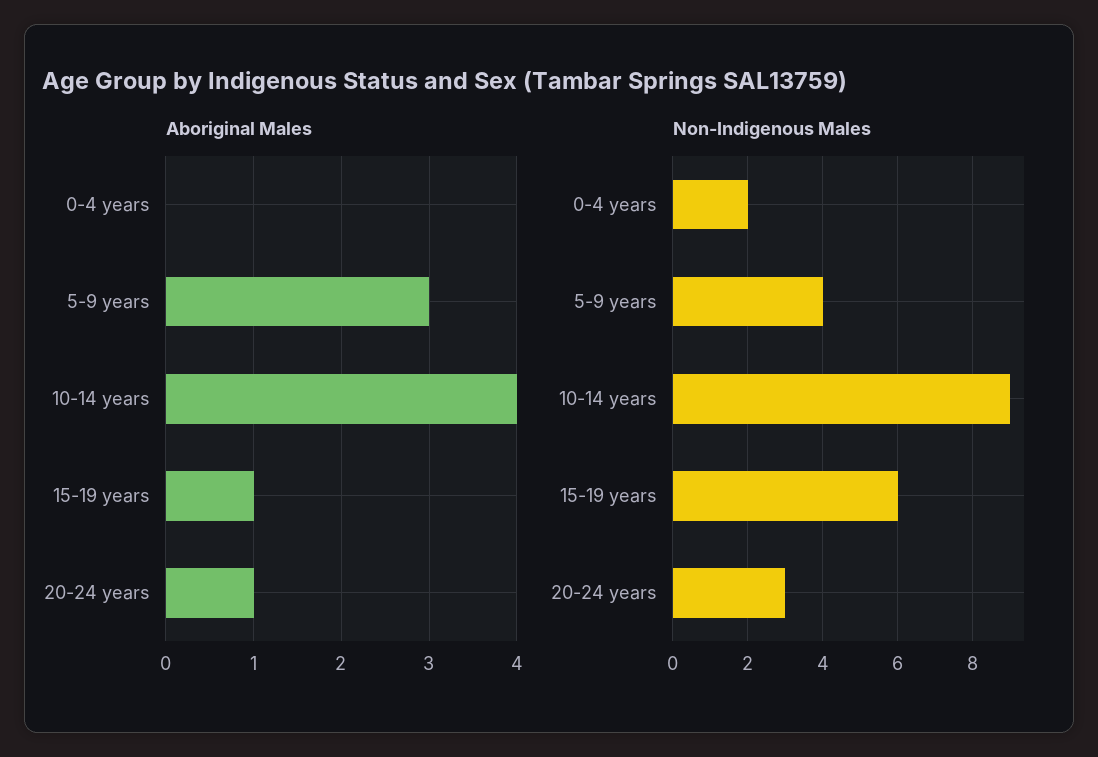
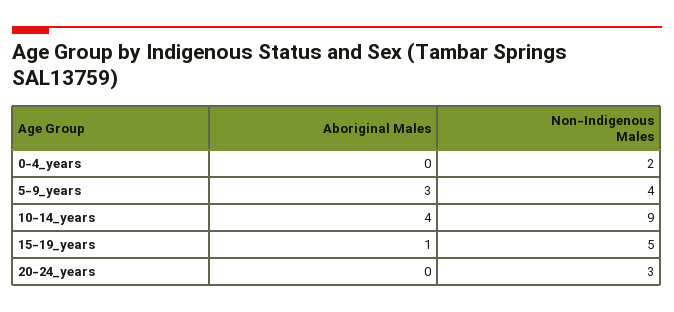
  {
    "Aboriginal Males": {
      "0-4 years": 0,
      "5-9 years": 3,
      "10-14 years": 4,
      "15-19 years": 1,
-     "20-24 years": 1
+     "20-24 years": 0
    },
    "Non-Indigenous Males": {
      "0-4 years": 2,
      "5-9 years": 4,
      "10-14 years": 9,
-     "15-19 years": 6,
+     "15-19 years": 5,
      "20-24 years": 3
    }
  }

